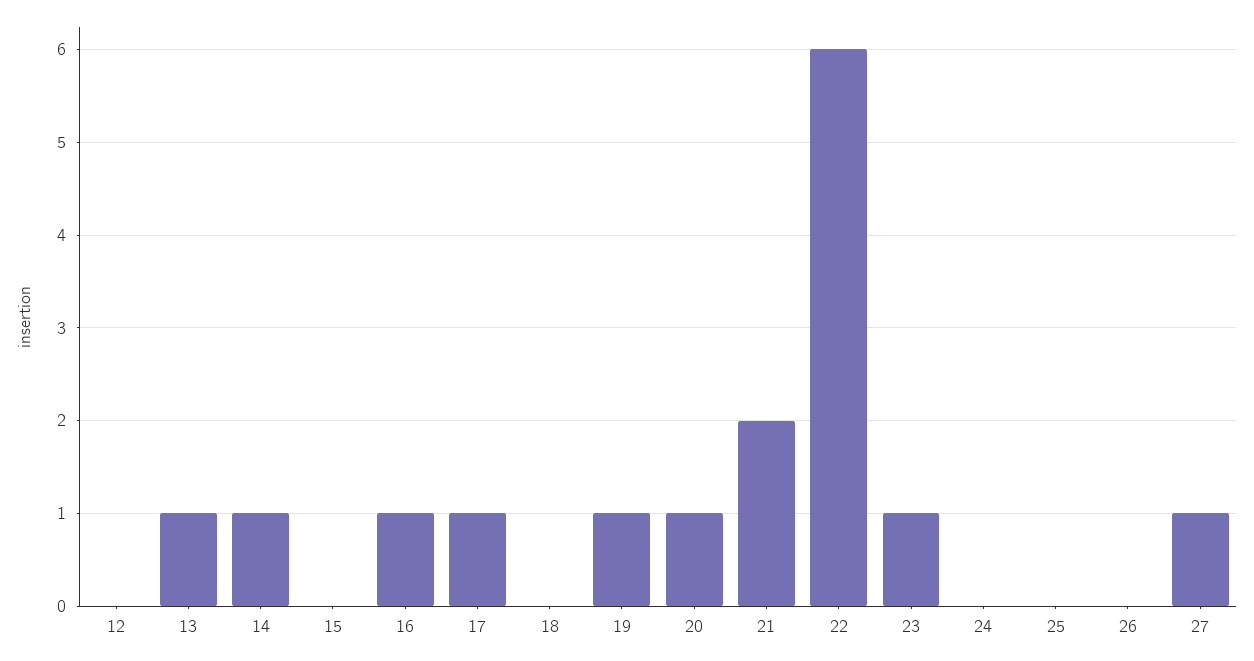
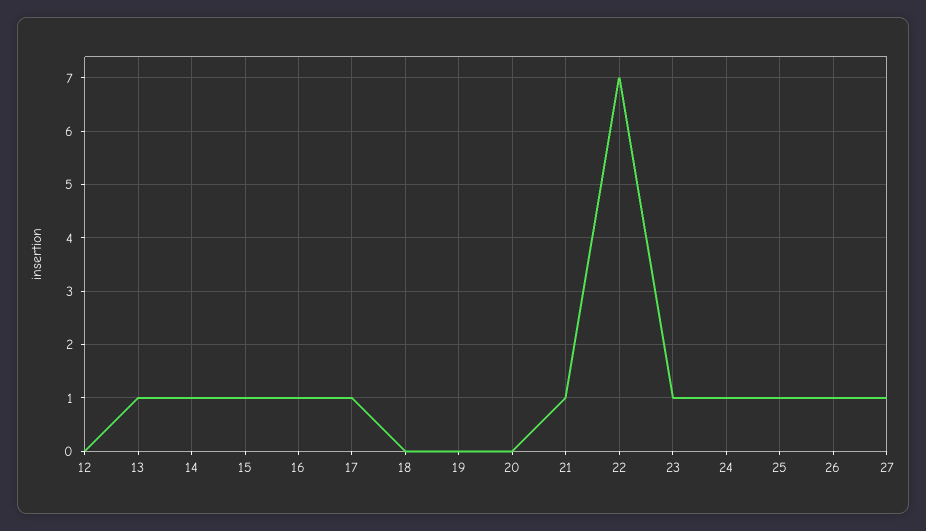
  {
    "12": 0,
    "13": 1,
    "14": 1,
-   "15": 0,
+   "15": 1,
    "16": 1,
    "17": 1,
    "18": 0,
-   "19": 1,
+   "19": 0,
-   "20": 1,
+   "20": 0,
-   "21": 2,
+   "21": 1,
-   "22": 6,
+   "22": 7,
    "23": 1,
-   "24": 0,
+   "24": 1,
-   "25": 0,
+   "25": 1,
-   "26": 0,
+   "26": 1,
    "27": 1
  }

